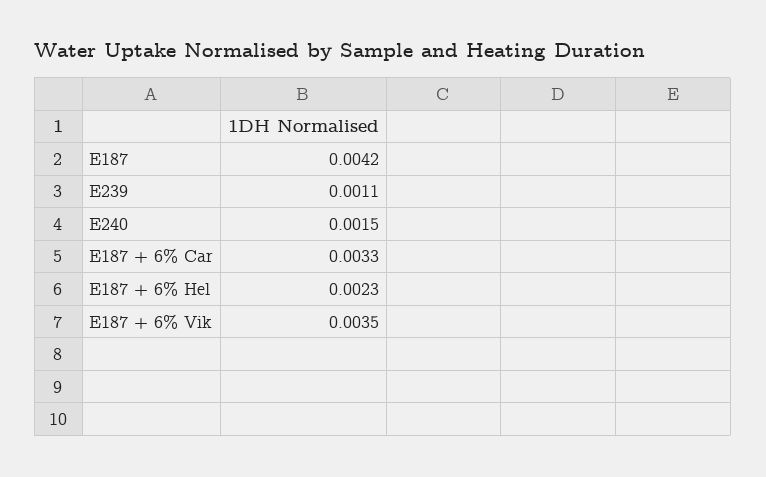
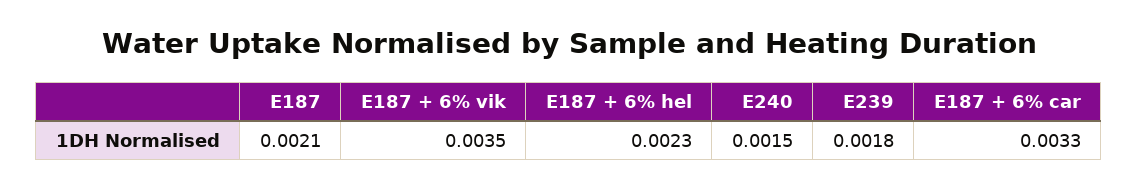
  {
-   "E187": 0.0042,
+   "E187": 0.0021,
-   "E239": 0.0011,
+   "E239": 0.0018,
    "E240": 0.0015,
    "E187 + 6% Car": 0.0033,
    "E187 + 6% Hel": 0.0023,
    "E187 + 6% Vik": 0.0035
  }

